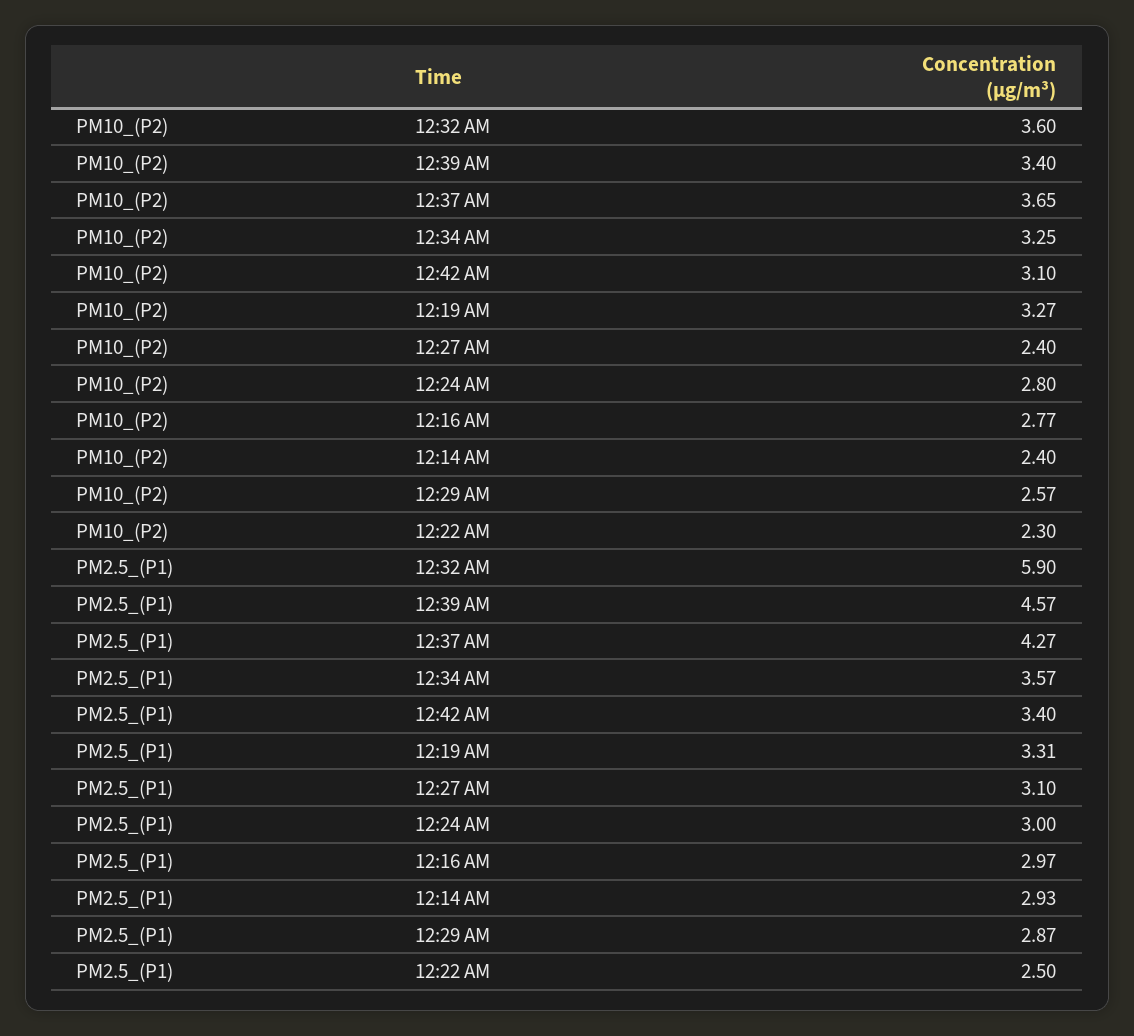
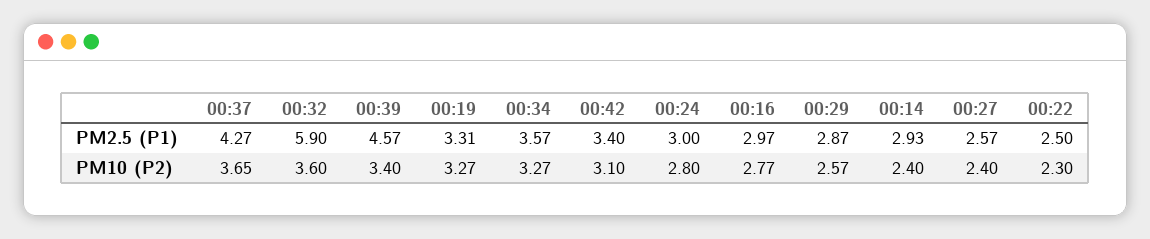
  {
    "PM10_(P2)": {
      "12:32 AM": 3.6,
      "12:39 AM": 3.4,
      "12:37 AM": 3.65,
-     "12:34 AM": 3.25,
+     "12:34 AM": 3.27,
      "12:42 AM": 3.1,
      "12:19 AM": 3.27,
      "12:27 AM": 2.4,
      "12:24 AM": 2.8,
      "12:16 AM": 2.77,
      "12:14 AM": 2.4,
      "12:29 AM": 2.57,
      "12:22 AM": 2.3
    },
    "PM2.5_(P1)": {
      "12:32 AM": 5.9,
      "12:39 AM": 4.57,
      "12:37 AM": 4.27,
      "12:34 AM": 3.57,
      "12:42 AM": 3.4,
      "12:19 AM": 3.31,
-     "12:27 AM": 3.1,
+     "12:27 AM": 2.57,
      "12:24 AM": 3,
      "12:16 AM": 2.97,
      "12:14 AM": 2.93,
      "12:29 AM": 2.87,
      "12:22 AM": 2.5
    }
  }

